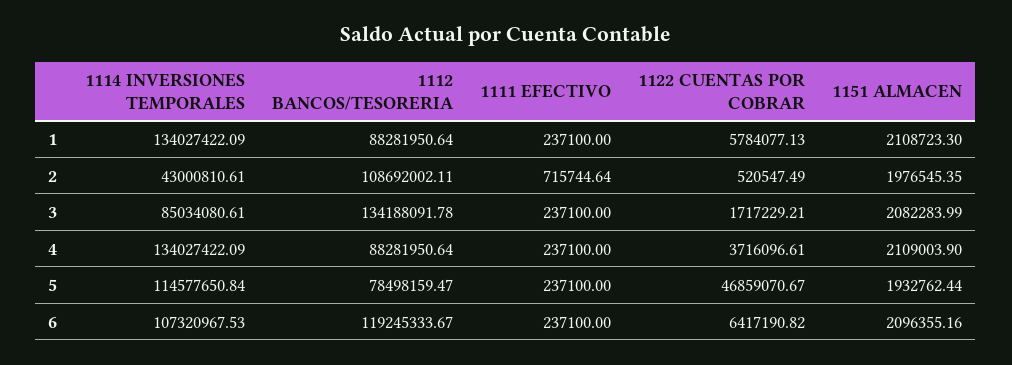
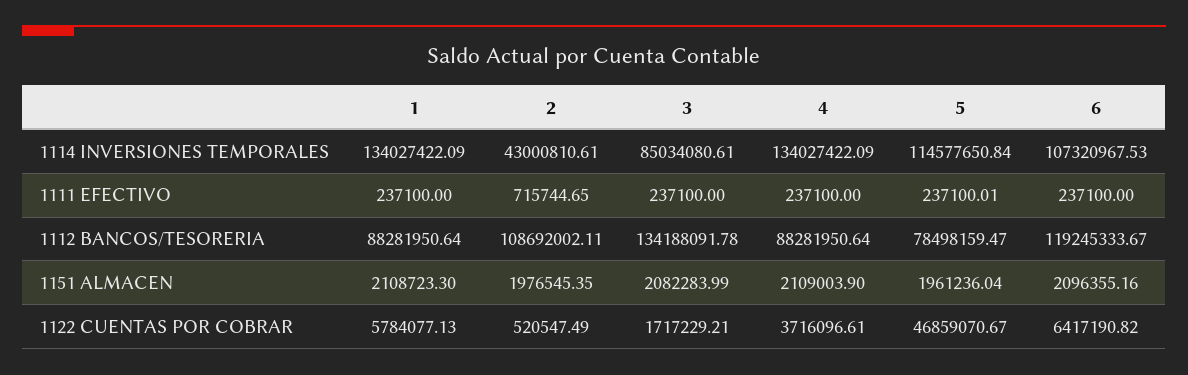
  {
    "1114 INVERSIONES TEMPORALES": {
      "1": 134027422.09,
      "2": 43000810.61,
      "3": 85034080.61,
      "4": 134027422.09,
      "5": 114577650.84,
      "6": 107320967.53
    },
    "1112 BANCOS/TESORERIA": {
      "1": 88281950.64,
      "2": 108692002.11,
      "3": 134188091.78,
      "4": 88281950.64,
      "5": 78498159.47,
      "6": 119245333.67
    },
    "1111 EFECTIVO": {
      "1": 237100,
-     "2": 715744.64,
+     "2": 715744.65,
      "3": 237100,
      "4": 237100,
-     "5": 237100,
+     "5": 237100.01,
      "6": 237100
    },
    "1122 CUENTAS POR COBRAR": {
      "1": 5784077.13,
      "2": 520547.49,
      "3": 1717229.21,
      "4": 3716096.61,
      "5": 46859070.67,
      "6": 6417190.82
    },
    "1151 ALMACEN": {
      "1": 2108723.3,
      "2": 1976545.35,
      "3": 2082283.99,
      "4": 2109003.9,
-     "5": 1932762.44,
+     "5": 1961236.04,
      "6": 2096355.16
    }
  }

